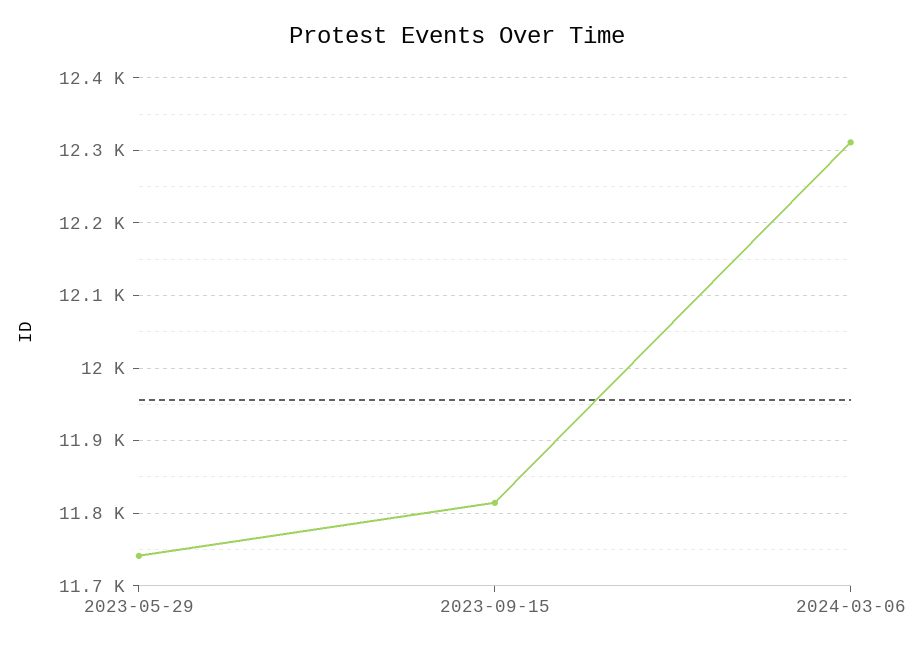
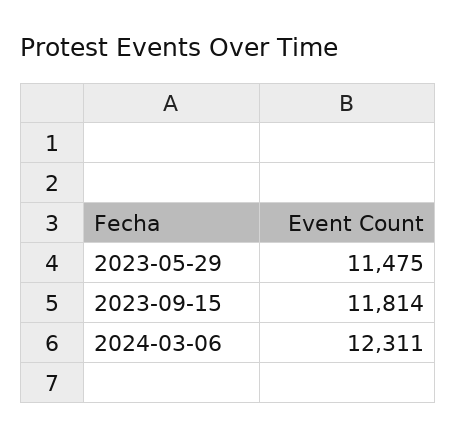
  {
-   "2023-05-29": 11740,
+   "2023-05-29": 11475,
    "2023-09-15": 11814,
    "2024-03-06": 12311
  }

